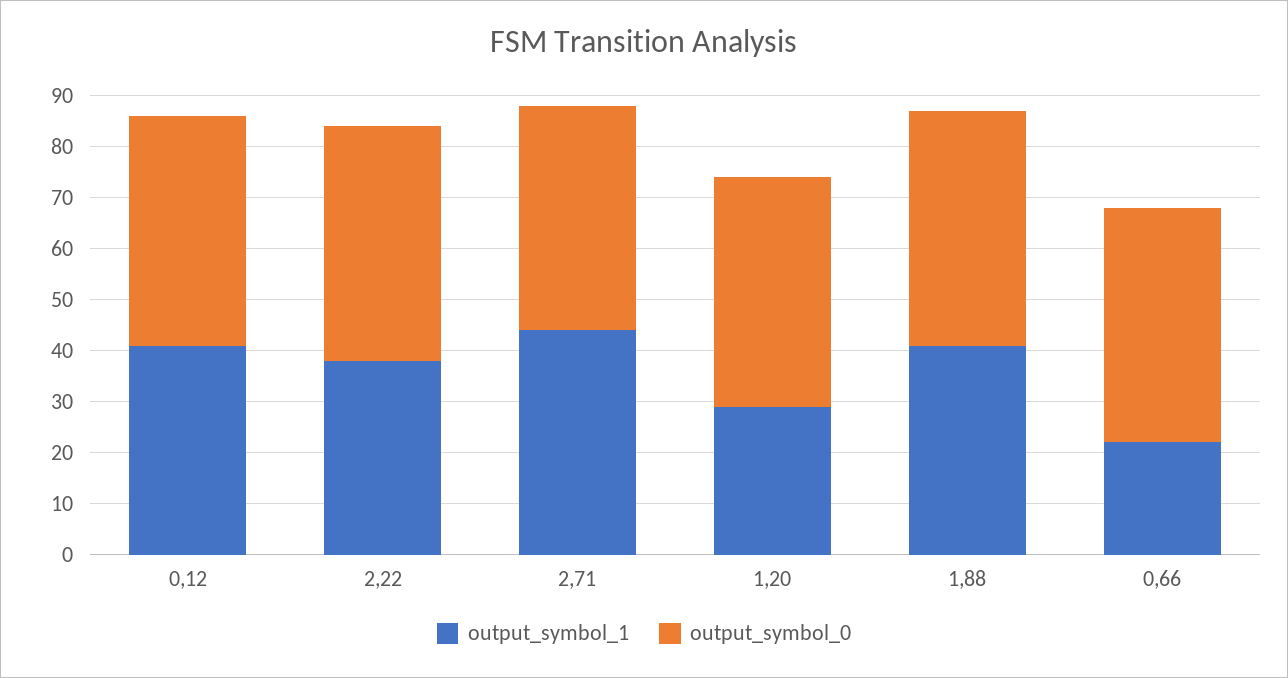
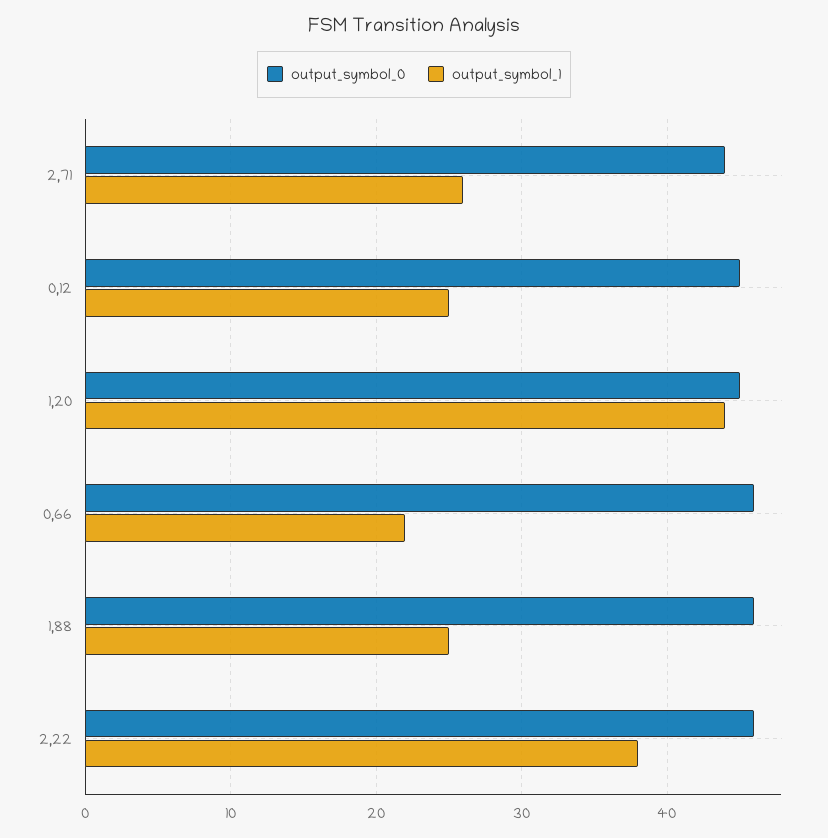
  {
    "output_symbol_1": {
-     "0,12": 40,
+     "0,12": 25,
      "2,22": 38,
-     "2,71": 45,
+     "2,71": 26,
-     "1,20": 30,
+     "1,20": 44,
-     "1,88": 40,
+     "1,88": 25,
      "0,66": 22
    },
    "output_symbol_0": {
      "0,12": 45,
      "2,22": 46,
      "2,71": 44,
      "1,20": 45,
      "1,88": 46,
      "0,66": 46
    }
  }

